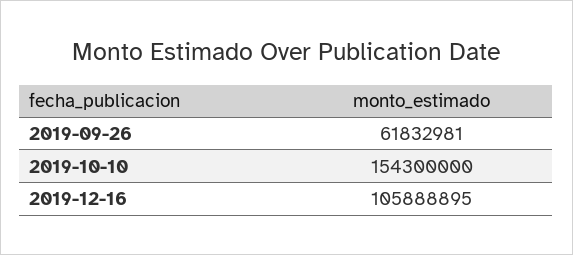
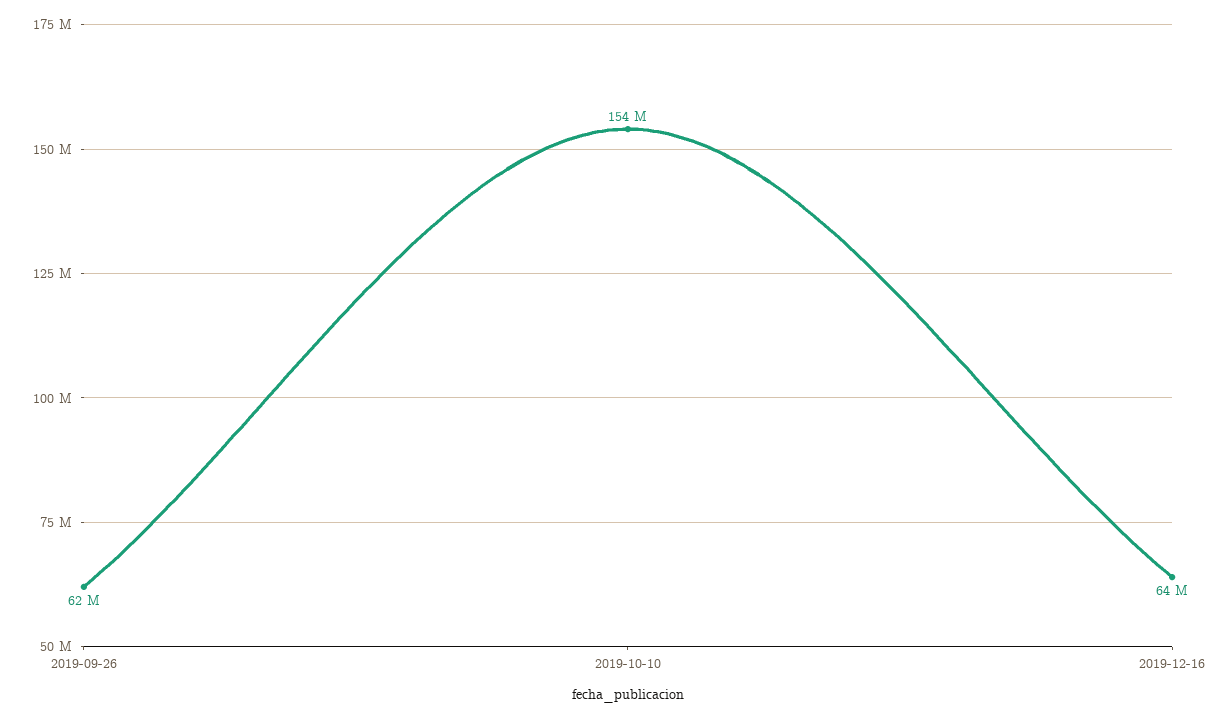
  {
    "2019-09-26": 61832981,
    "2019-10-10": 154300000,
-   "2019-12-16": 105888895
+   "2019-12-16": 64000000
  }

